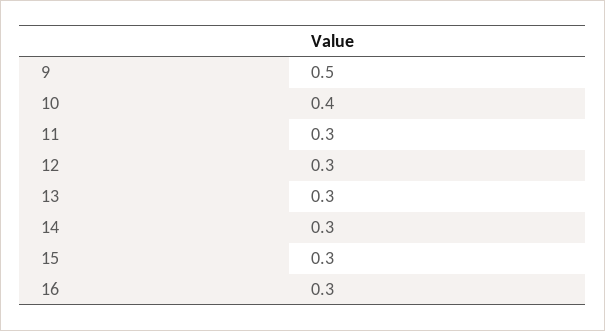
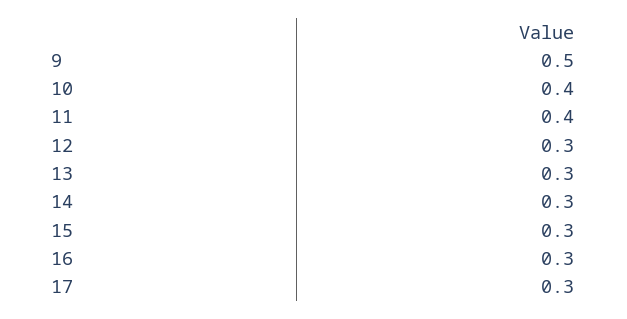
  {
    "9": 0.5,
    "10": 0.4,
-   "11": 0.3,
+   "11": 0.4,
    "12": 0.3,
    "13": 0.3,
    "14": 0.3,
    "15": 0.3,
-   "16": 0.3
+   "16": 0.3,
+   "17": 0.3
  }

